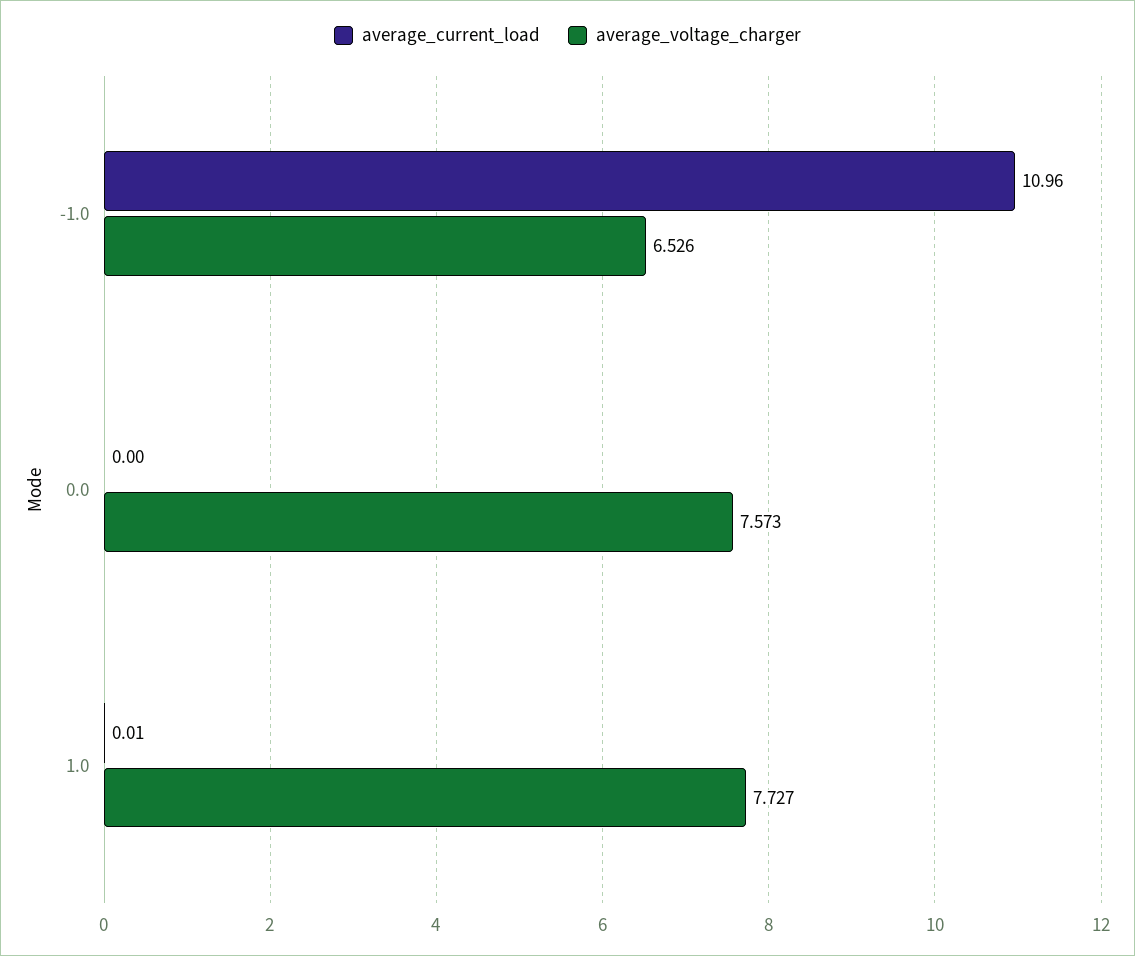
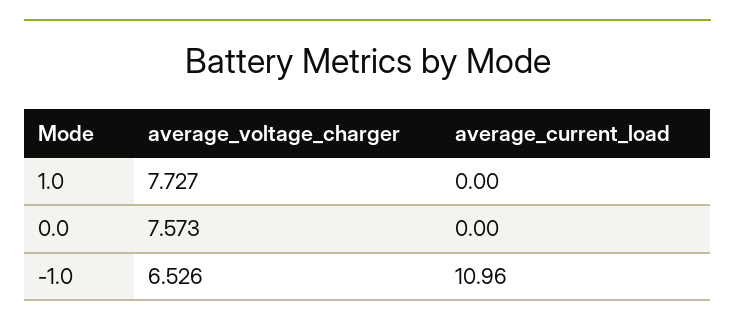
  {
    "average_current_load": {
      "-1.0": 10.96,
      "0.0": 0,
-     "1.0": 0.01
+     "1.0": 0
    },
    "average_voltage_charger": {
      "-1.0": 6.526,
      "0.0": 7.573,
      "1.0": 7.727
    }
  }

